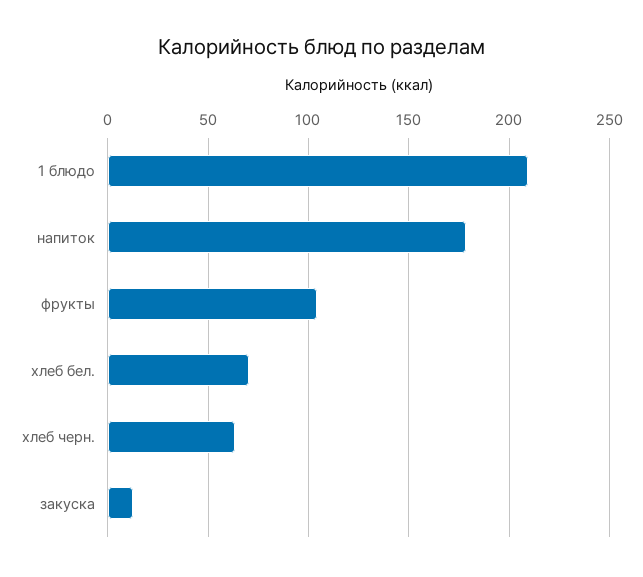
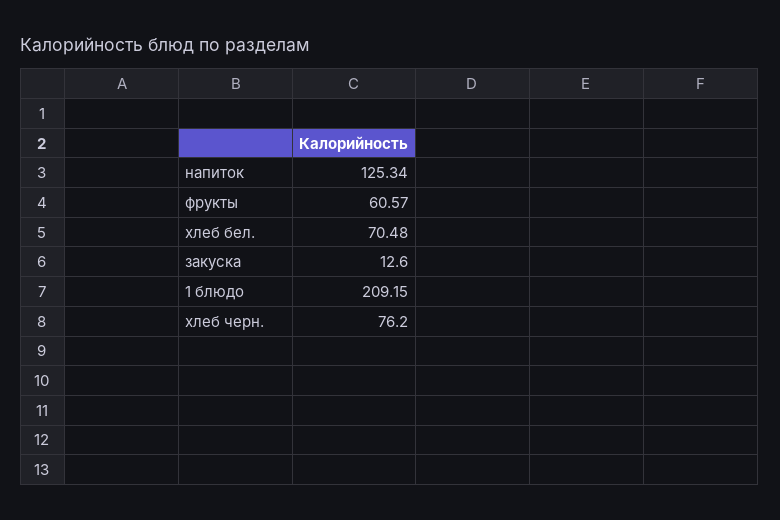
  {
    "1 блюдо": 209.15,
-   "напиток": 180,
+   "напиток": 125.34,
-   "фрукты": 105,
+   "фрукты": 60.57,
    "хлеб бел.": 70.48,
-   "хлеб черн.": 65,
+   "хлеб черн.": 76.2,
    "закуска": 12.6
  }

